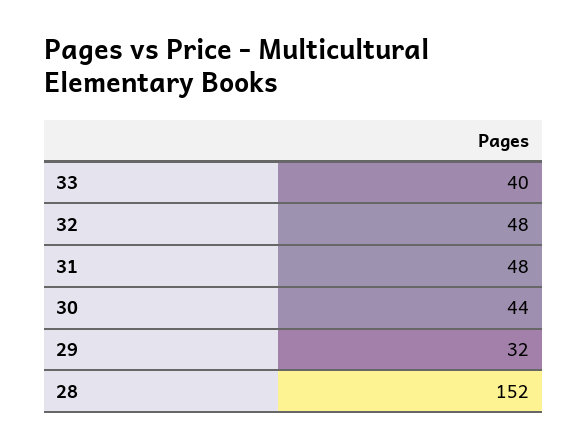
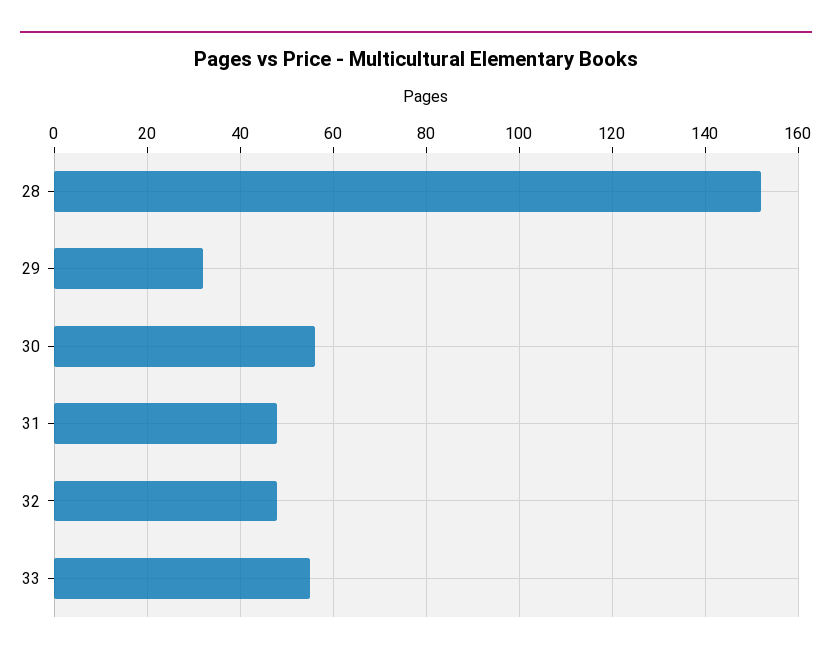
  {
-   "33": 40,
+   "33": 55,
    "32": 48,
    "31": 48,
-   "30": 44,
+   "30": 55,
    "29": 32,
    "28": 152
  }

